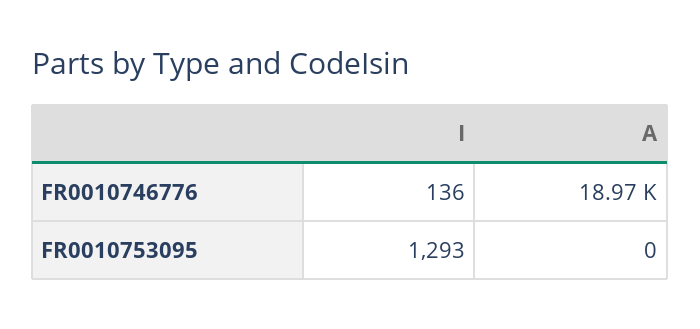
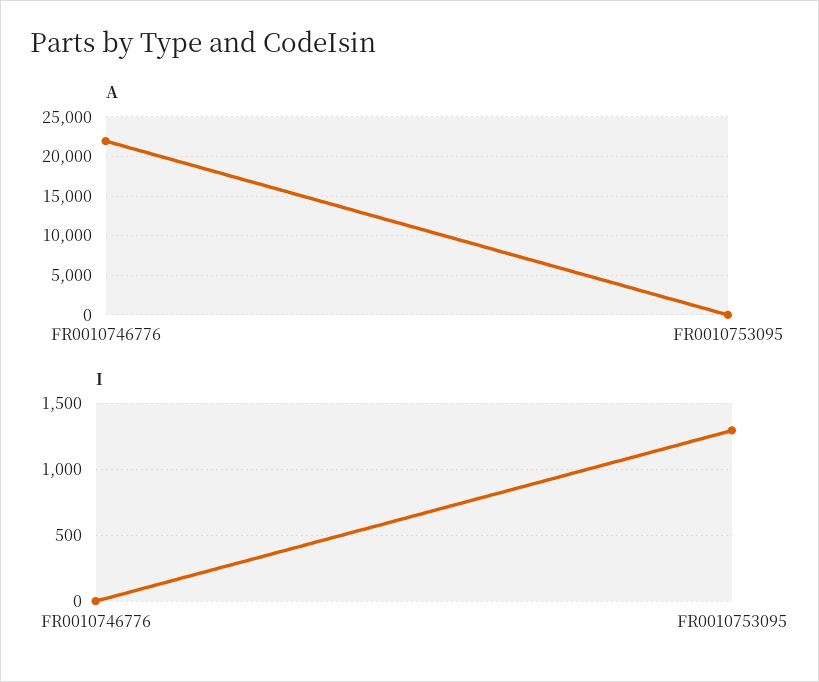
  {
    "I": {
-     "FR0010746776": 136,
+     "FR0010746776": 0,
      "FR0010753095": 1293
    },
    "A": {
-     "FR0010746776": 18970,
+     "FR0010746776": 22000,
      "FR0010753095": 0
    }
  }

